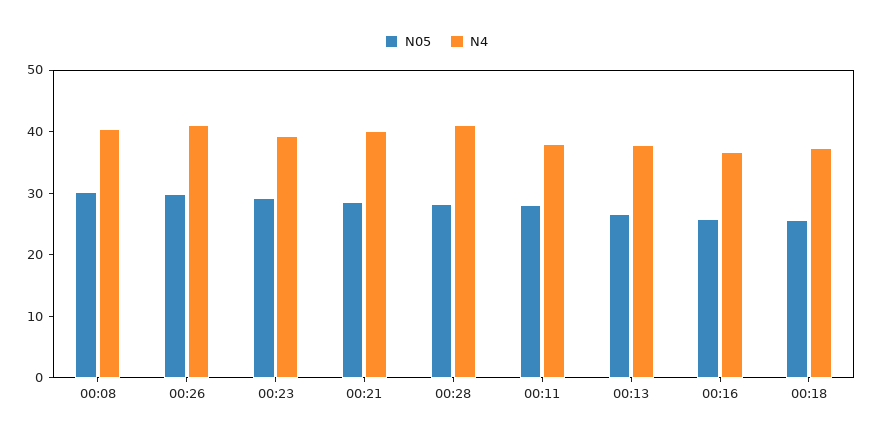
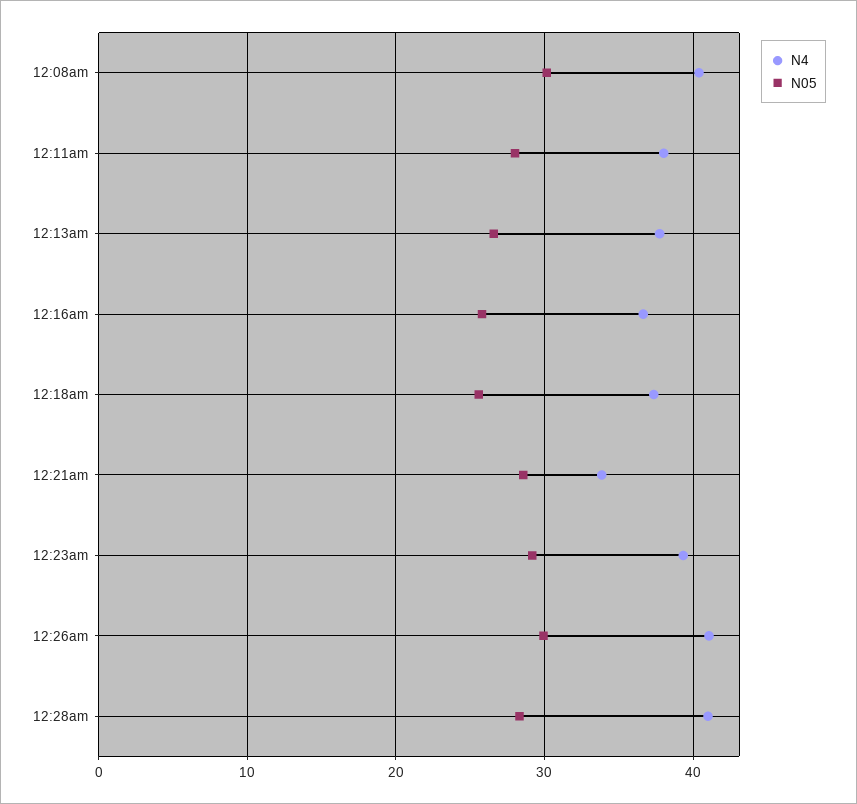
  {
    "N05": {
      "00:08": 30,
      "00:26": 30,
      "00:23": 29,
      "00:21": 29,
      "00:28": 28,
      "00:11": 28,
      "00:13": 27,
      "00:16": 26,
      "00:18": 26
    },
    "N4": {
      "00:08": 40,
      "00:26": 41,
      "00:23": 39,
-     "00:21": 40,
+     "00:21": 34,
      "00:28": 41,
      "00:11": 38,
      "00:13": 38,
      "00:16": 37,
      "00:18": 37
    }
  }

